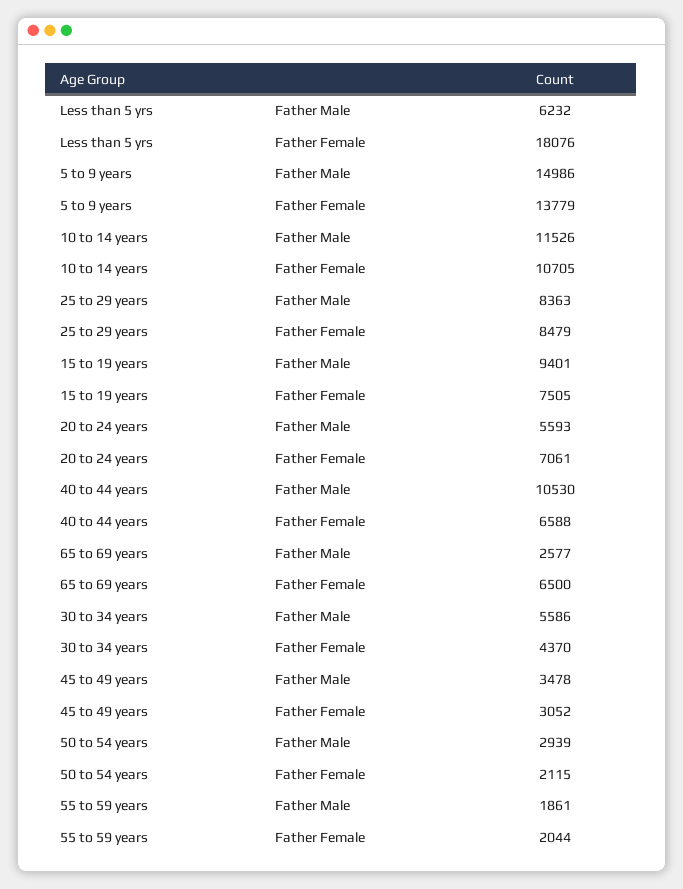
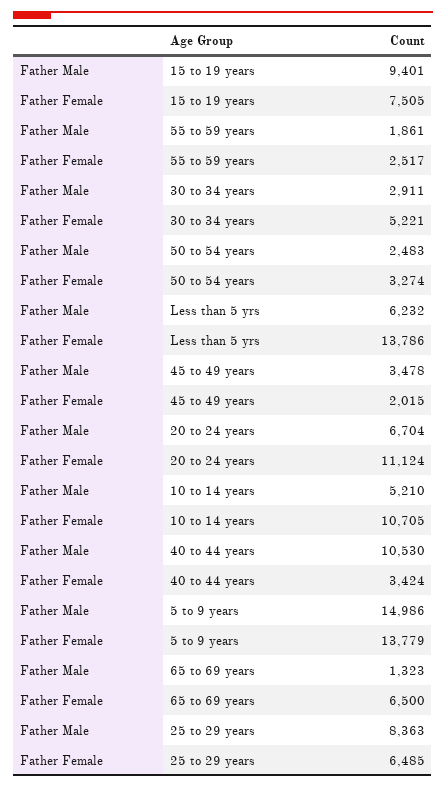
  {
    "Less than 5 yrs": {
      "Father Male": 6232,
-     "Father Female": 18076
+     "Father Female": 13786
    },
    "5 to 9 years": {
      "Father Male": 14986,
      "Father Female": 13779
    },
    "10 to 14 years": {
-     "Father Male": 11526,
+     "Father Male": 5210,
      "Father Female": 10705
    },
    "25 to 29 years": {
      "Father Male": 8363,
-     "Father Female": 8479
+     "Father Female": 6485
    },
    "15 to 19 years": {
      "Father Male": 9401,
      "Father Female": 7505
    },
    "20 to 24 years": {
-     "Father Male": 5593,
+     "Father Male": 6704,
-     "Father Female": 7061
+     "Father Female": 11124
    },
    "40 to 44 years": {
      "Father Male": 10530,
-     "Father Female": 6588
+     "Father Female": 3424
    },
    "65 to 69 years": {
-     "Father Male": 2577,
+     "Father Male": 1323,
      "Father Female": 6500
    },
    "30 to 34 years": {
-     "Father Male": 5586,
+     "Father Male": 2911,
-     "Father Female": 4370
+     "Father Female": 5221
    },
    "45 to 49 years": {
      "Father Male": 3478,
-     "Father Female": 3052
+     "Father Female": 2015
    },
    "50 to 54 years": {
-     "Father Male": 2939,
+     "Father Male": 2483,
-     "Father Female": 2115
+     "Father Female": 3274
    },
    "55 to 59 years": {
      "Father Male": 1861,
-     "Father Female": 2044
+     "Father Female": 2517
    }
  }

